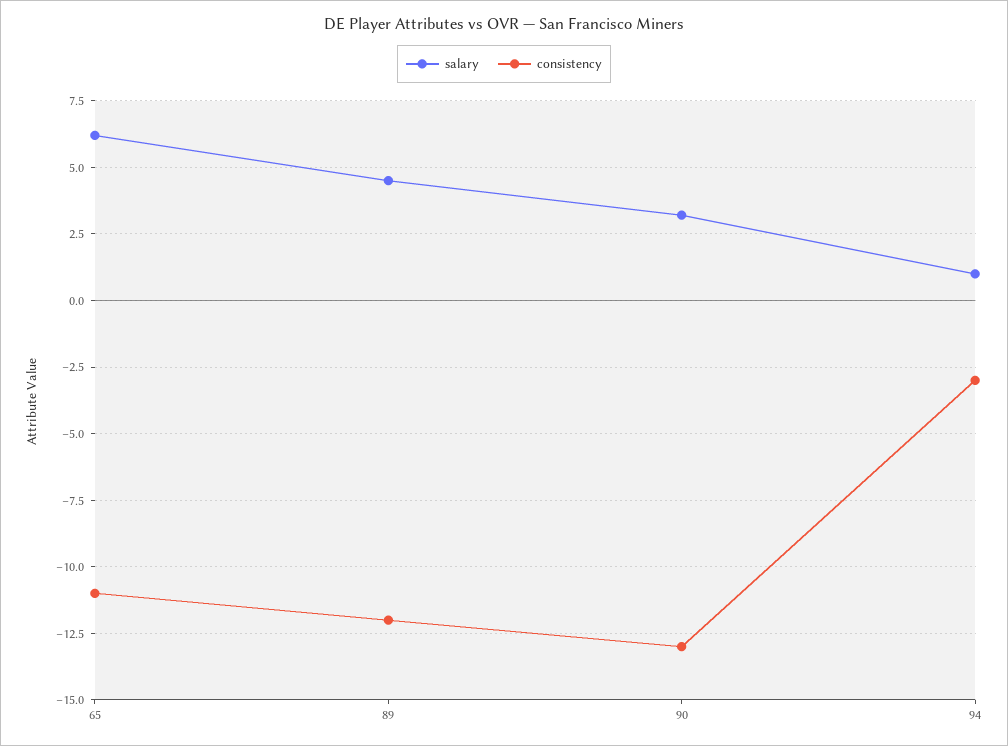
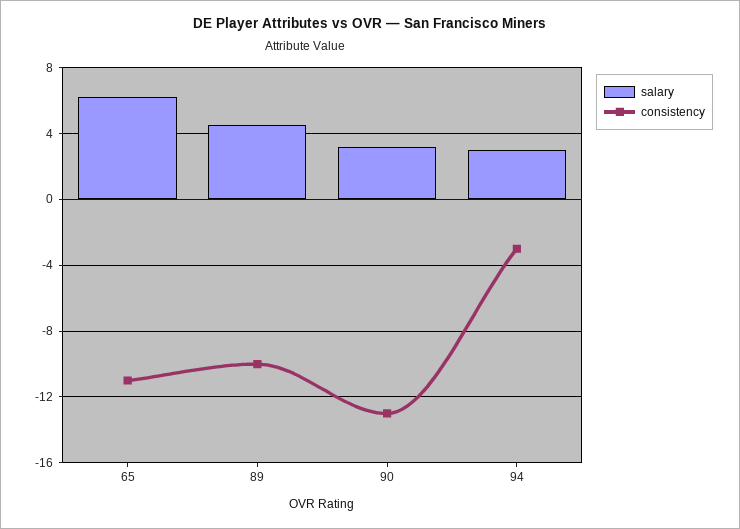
  {
    "salary": {
      "65": 6,
      "89": 4.5,
      "90": 3,
-     "94": 1
+     "94": 3
    },
    "consistency": {
      "65": -11,
-     "89": -12,
+     "89": -10,
      "90": -13,
      "94": -3
    }
  }

